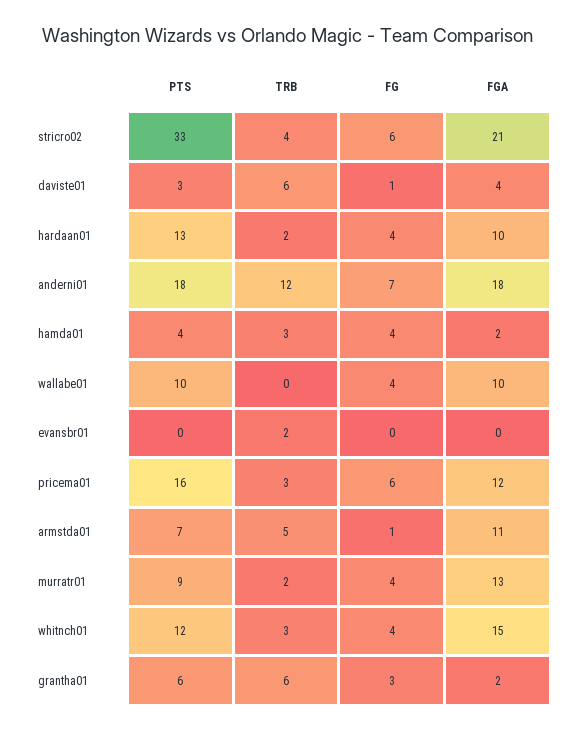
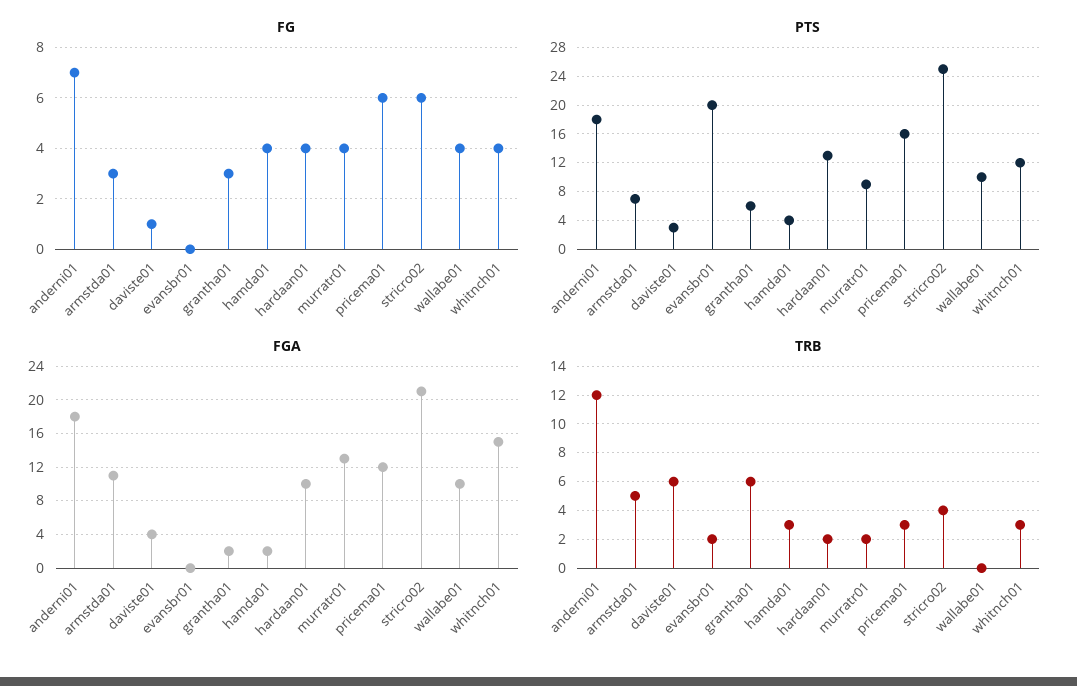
  {
    "PTS": {
-     "stricro02": 33,
+     "stricro02": 25,
      "daviste01": 3,
      "hardaan01": 13,
      "anderni01": 18,
      "hamda01": 4,
      "wallabe01": 10,
-     "evansbr01": 0,
+     "evansbr01": 20,
      "pricema01": 16,
      "armstda01": 7,
      "murratr01": 9,
      "whitnch01": 12,
      "grantha01": 6
    },
    "TRB": {
      "stricro02": 4,
      "daviste01": 6,
      "hardaan01": 2,
      "anderni01": 12,
      "hamda01": 3,
      "wallabe01": 0,
      "evansbr01": 2,
      "pricema01": 3,
      "armstda01": 5,
      "murratr01": 2,
      "whitnch01": 3,
      "grantha01": 6
    },
    "FG": {
      "stricro02": 6,
      "daviste01": 1,
      "hardaan01": 4,
      "anderni01": 7,
      "hamda01": 4,
      "wallabe01": 4,
      "evansbr01": 0,
      "pricema01": 6,
-     "armstda01": 1,
+     "armstda01": 3,
      "murratr01": 4,
      "whitnch01": 4,
      "grantha01": 3
    },
    "FGA": {
      "stricro02": 21,
      "daviste01": 4,
      "hardaan01": 10,
      "anderni01": 18,
      "hamda01": 2,
      "wallabe01": 10,
      "evansbr01": 0,
      "pricema01": 12,
      "armstda01": 11,
      "murratr01": 13,
      "whitnch01": 15,
      "grantha01": 2
    }
  }

